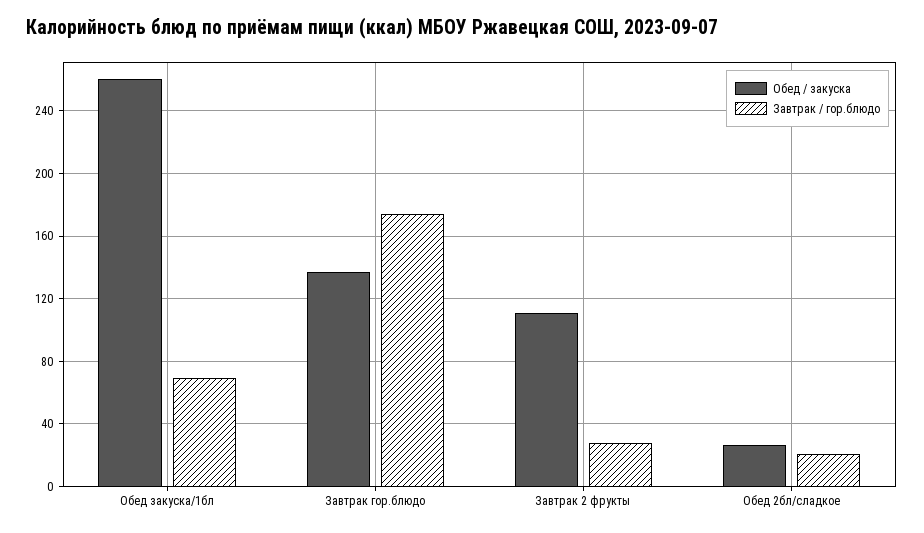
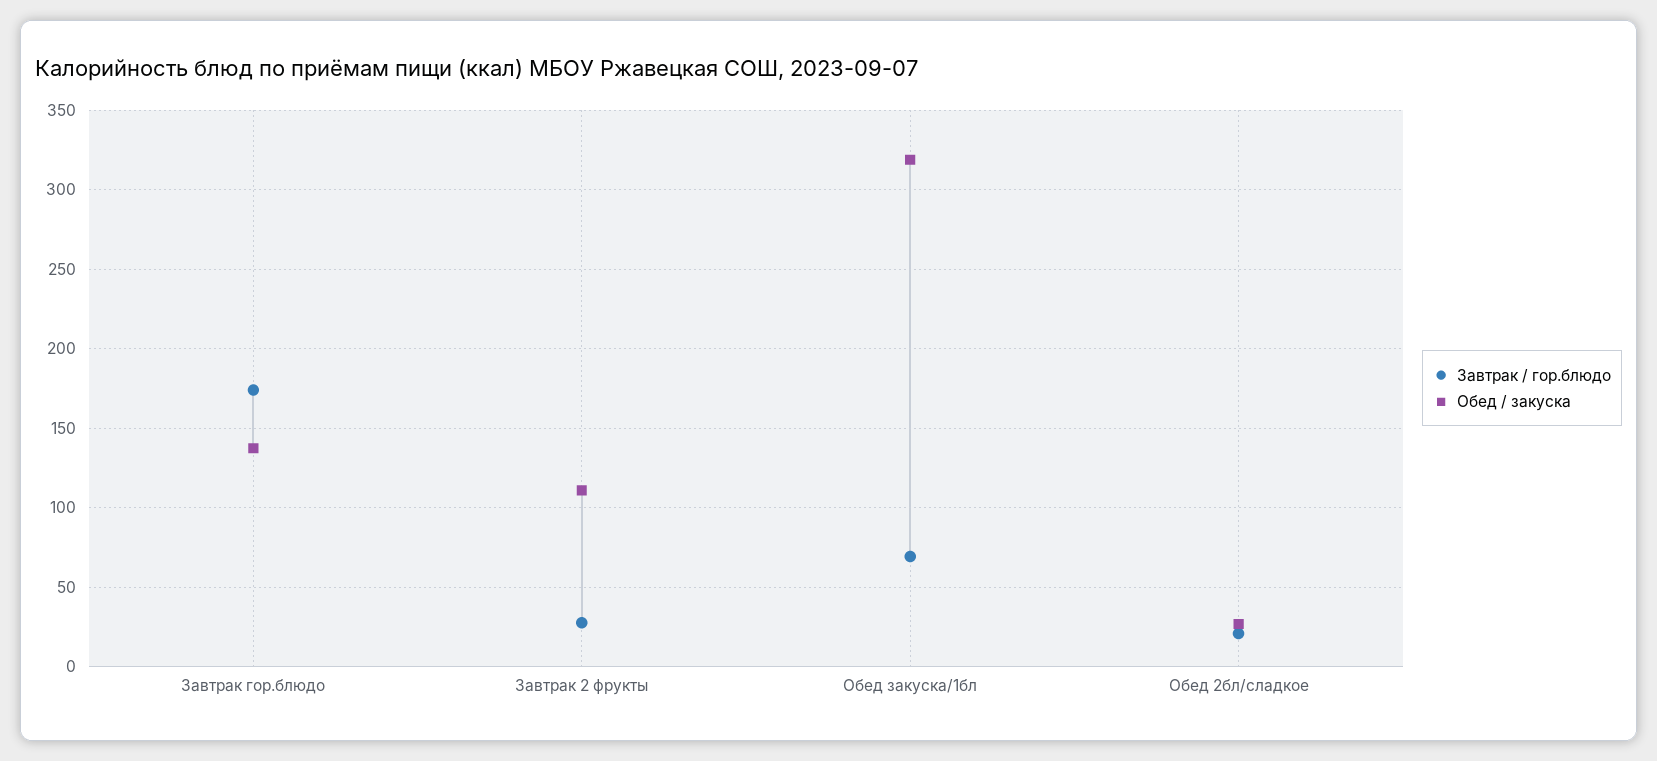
  {
    "Обед / закуска": {
-     "Обед закуска/1бл": 260,
+     "Обед закуска/1бл": 320,
      "Завтрак гор.блюдо": 135,
      "Завтрак 2 фрукты": 110,
      "Обед 2бл/сладкое": 25
    },
    "Завтрак / гор.блюдо": {
      "Обед закуска/1бл": 70,
      "Завтрак гор.блюдо": 175,
      "Завтрак 2 фрукты": 30,
      "Обед 2бл/сладкое": 20
    }
  }

